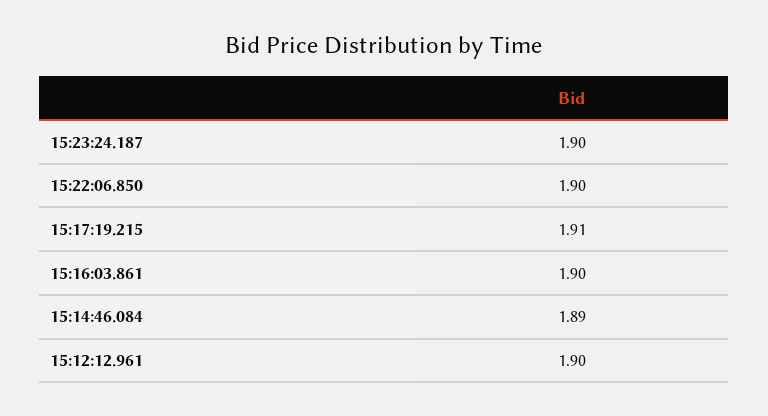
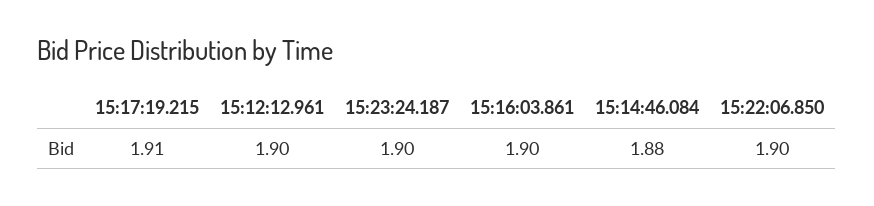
  {
    "15:23:24.187": 1.9,
    "15:22:06.850": 1.9,
    "15:17:19.215": 1.91,
    "15:16:03.861": 1.9,
-   "15:14:46.084": 1.89,
+   "15:14:46.084": 1.88,
    "15:12:12.961": 1.9
  }

